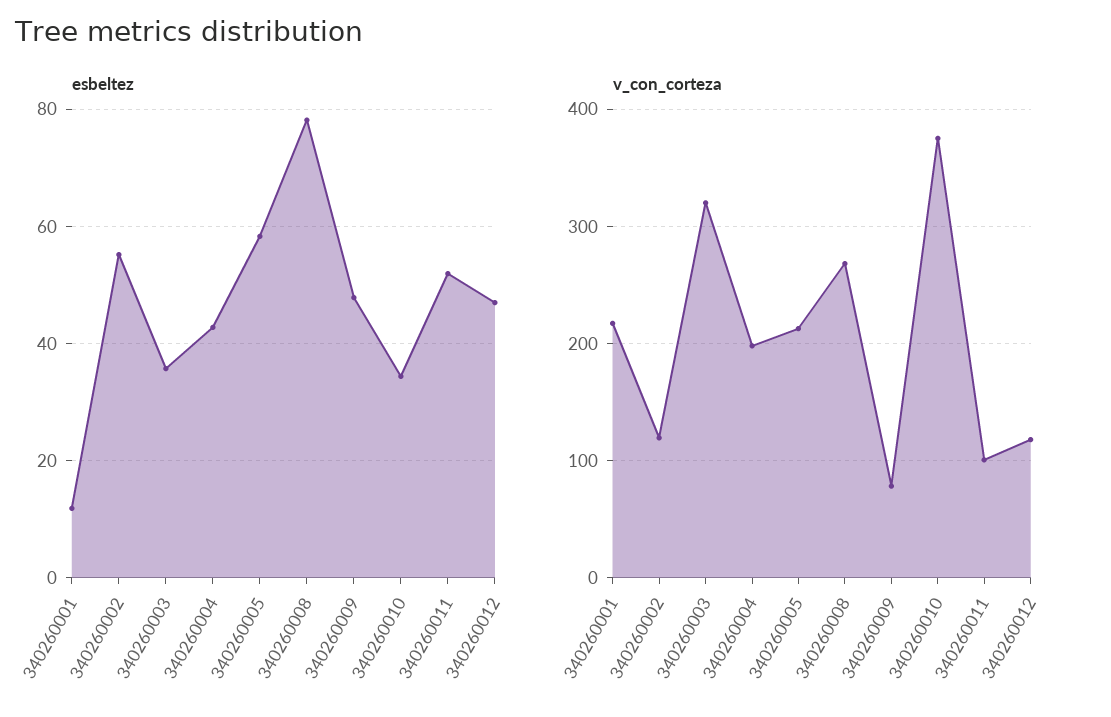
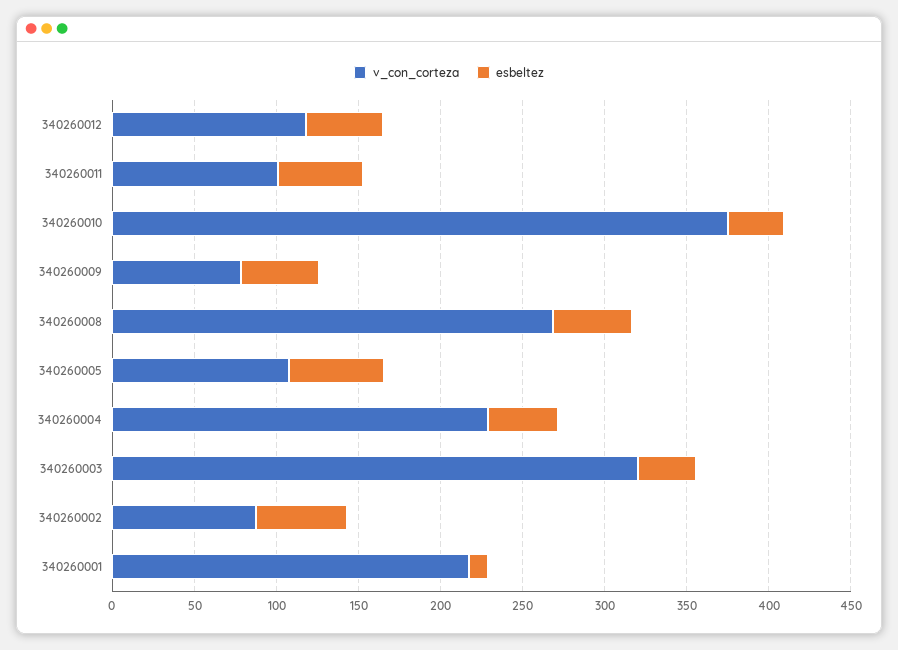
  {
    "esbeltez": {
      "340260001": 12,
      "340260002": 56,
      "340260003": 36,
      "340260004": 42,
      "340260005": 58,
-     "340260008": 78,
+     "340260008": 50,
      "340260009": 48,
      "340260010": 34,
      "340260011": 52,
      "340260012": 48
    },
    "v_con_corteza": {
      "340260001": 220,
-     "340260002": 120,
+     "340260002": 90,
      "340260003": 320,
-     "340260004": 200,
+     "340260004": 230,
-     "340260005": 210,
+     "340260005": 110,
      "340260008": 270,
      "340260009": 80,
      "340260010": 380,
      "340260011": 100,
      "340260012": 120
    }
  }

